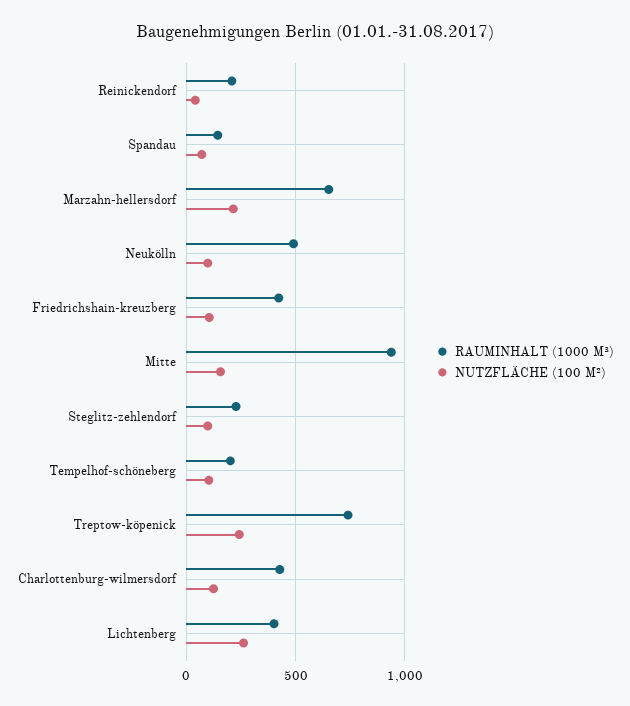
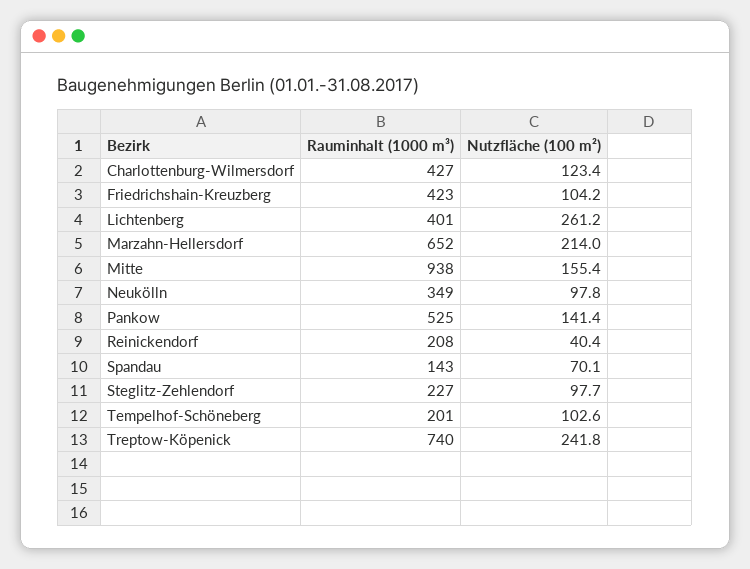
  {
    "RAUMINHALT (1000 M³)": {
      "Reinickendorf": 208,
      "Spandau": 143,
      "Marzahn-hellersdorf": 652,
-     "Neukölln": 500,
+     "Neukölln": 349,
      "Friedrichshain-kreuzberg": 423,
      "Mitte": 938,
      "Steglitz-zehlendorf": 227,
      "Tempelhof-schöneberg": 201,
      "Treptow-köpenick": 740,
      "Charlottenburg-wilmersdorf": 427,
-     "Lichtenberg": 401
+     "Lichtenberg": 401,
+     "Pankow": 525
    },
    "NUTZFLÄCHE (100 M²)": {
      "Reinickendorf": 40.4,
      "Spandau": 70.1,
      "Marzahn-hellersdorf": 214,
      "Neukölln": 97.8,
      "Friedrichshain-kreuzberg": 104.2,
      "Mitte": 155.4,
      "Steglitz-zehlendorf": 97.7,
      "Tempelhof-schöneberg": 102.6,
      "Treptow-köpenick": 241.8,
      "Charlottenburg-wilmersdorf": 123.4,
-     "Lichtenberg": 261.2
+     "Lichtenberg": 261.2,
+     "Pankow": 141.4
    }
  }

